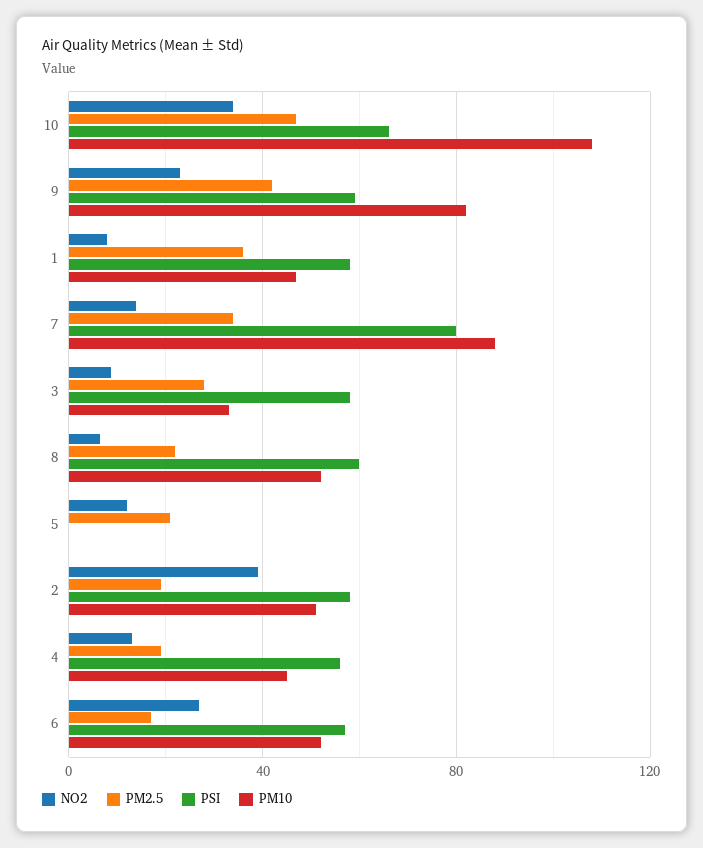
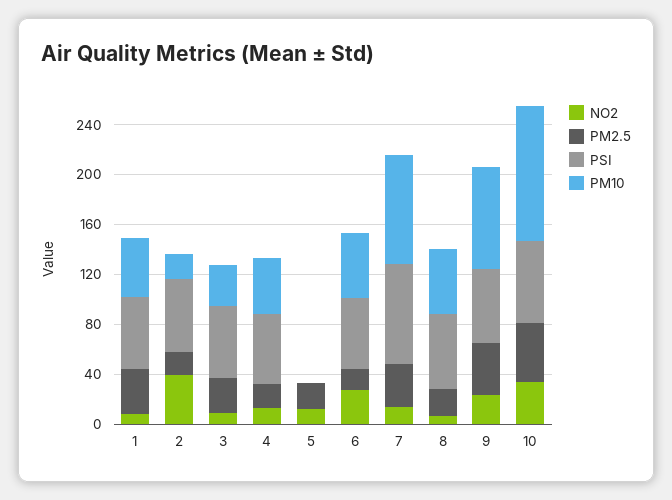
  {
    "NO2": {
      "10": 35,
      "9": 25,
      "1": 10,
      "7": 15,
      "3": 10,
      "8": 5,
      "5": 10,
      "2": 40,
      "4": 15,
      "6": 25
    },
    "PM2.5": {
      "10": 45,
      "9": 40,
      "1": 35,
      "7": 35,
      "3": 30,
      "8": 20,
      "5": 20,
      "2": 20,
      "4": 20,
      "6": 15
    },
    "PSI": {
      "10": 65,
      "9": 60,
      "1": 60,
      "7": 80,
      "3": 60,
      "8": 60,
      "5": 0,
      "2": 60,
      "4": 55,
      "6": 55
    },
    "PM10": {
      "10": 110,
      "9": 80,
      "1": 45,
      "7": 90,
      "3": 35,
      "8": 50,
      "5": 0,
-     "2": 50,
+     "2": 20,
      "4": 45,
      "6": 50
    }
  }

